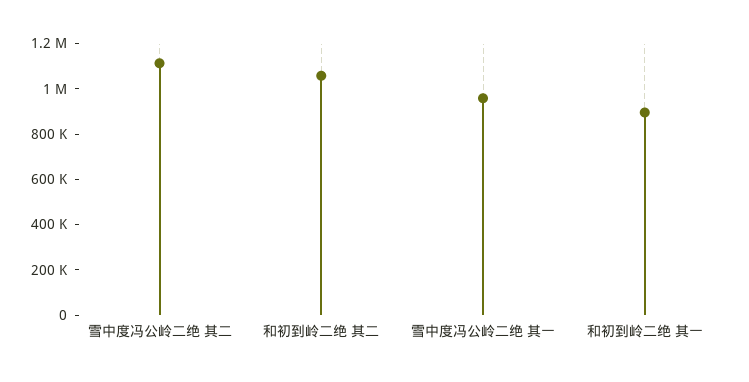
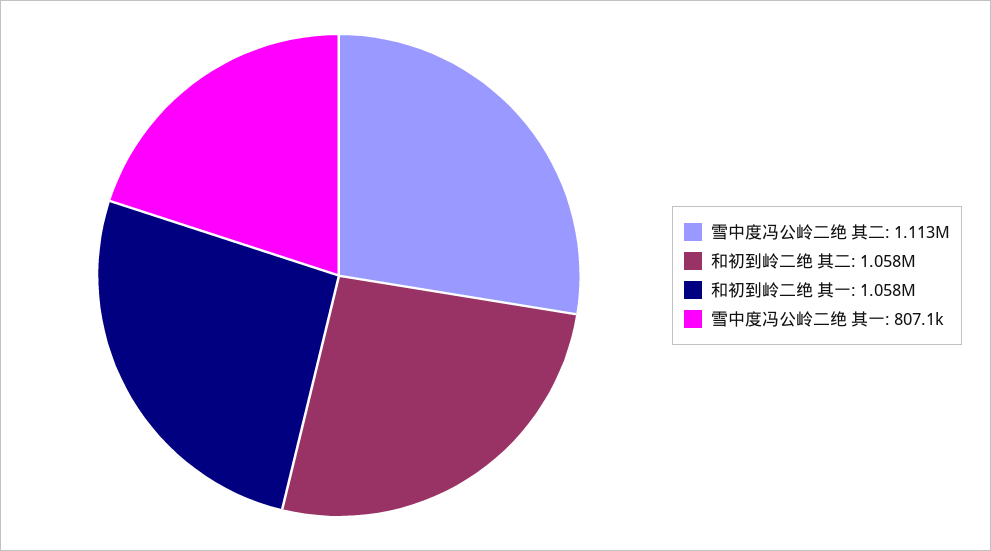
  {
    "雪中度冯公岭二绝 其二": 1113000,
    "和初到岭二绝 其二": 1058000,
-   "雪中度冯公岭二绝 其一": 950000,
+   "雪中度冯公岭二绝 其一": 807100,
-   "和初到岭二绝 其一": 900000
+   "和初到岭二绝 其一": 1058000
  }

